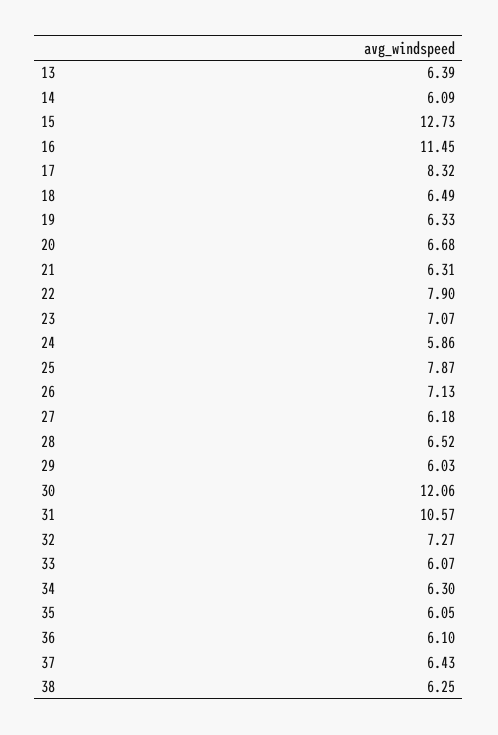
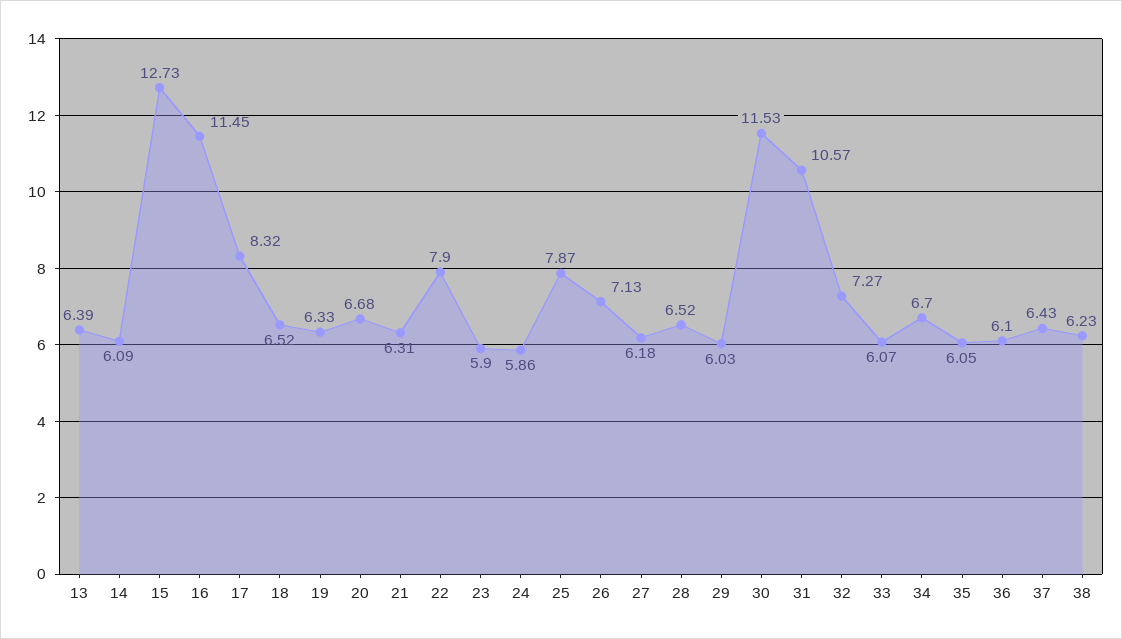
  {
    "13": 6.39,
    "14": 6.09,
    "15": 12.73,
    "16": 11.45,
    "17": 8.32,
-   "18": 6.49,
+   "18": 6.52,
    "19": 6.33,
    "20": 6.68,
    "21": 6.31,
    "22": 7.9,
-   "23": 7.07,
+   "23": 5.9,
    "24": 5.86,
    "25": 7.87,
    "26": 7.13,
    "27": 6.18,
    "28": 6.52,
    "29": 6.03,
-   "30": 12.06,
+   "30": 11.53,
    "31": 10.57,
    "32": 7.27,
    "33": 6.07,
-   "34": 6.3,
+   "34": 6.7,
    "35": 6.05,
    "36": 6.1,
    "37": 6.43,
-   "38": 6.25
+   "38": 6.23
  }

